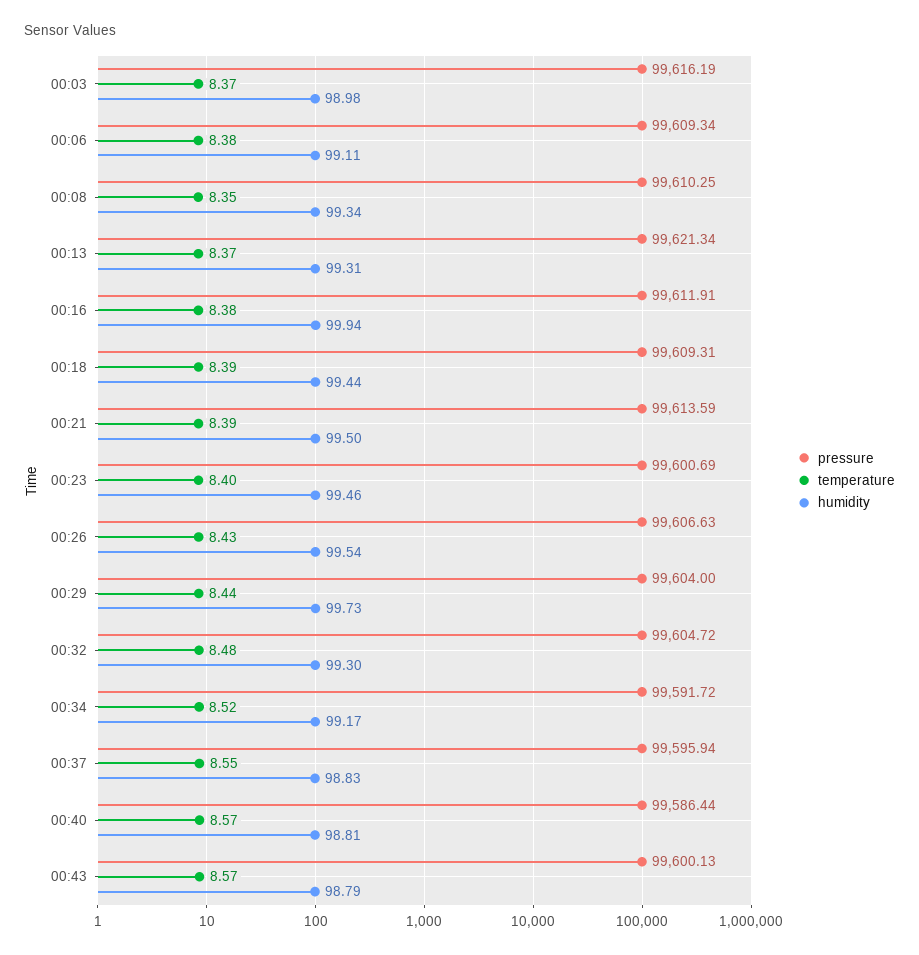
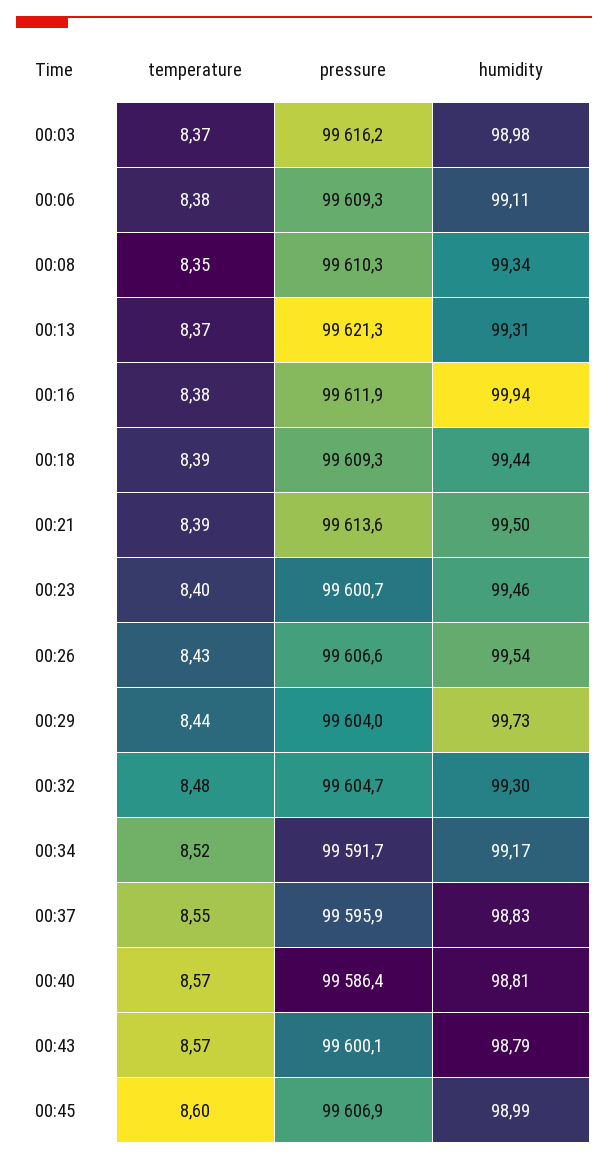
  {
    "pressure": {
      "00:03": 99616.19,
      "00:06": 99609.34,
      "00:08": 99610.25,
      "00:13": 99621.34,
      "00:16": 99611.91,
      "00:18": 99609.31,
      "00:21": 99613.59,
      "00:23": 99600.69,
      "00:26": 99606.63,
      "00:29": 99604,
      "00:32": 99604.72,
      "00:34": 99591.72,
      "00:37": 99595.94,
      "00:40": 99586.44,
-     "00:43": 99600.13
+     "00:43": 99600.13,
+     "00:45": 99606.9
    },
    "temperature": {
      "00:03": 8.37,
      "00:06": 8.38,
      "00:08": 8.35,
      "00:13": 8.37,
      "00:16": 8.38,
      "00:18": 8.39,
      "00:21": 8.39,
      "00:23": 8.4,
      "00:26": 8.43,
      "00:29": 8.44,
      "00:32": 8.48,
      "00:34": 8.52,
      "00:37": 8.55,
      "00:40": 8.57,
-     "00:43": 8.57
+     "00:43": 8.57,
+     "00:45": 8.6
    },
    "humidity": {
      "00:03": 98.98,
      "00:06": 99.11,
      "00:08": 99.34,
      "00:13": 99.31,
      "00:16": 99.94,
      "00:18": 99.44,
      "00:21": 99.5,
      "00:23": 99.46,
      "00:26": 99.54,
      "00:29": 99.73,
      "00:32": 99.3,
      "00:34": 99.17,
      "00:37": 98.83,
      "00:40": 98.81,
-     "00:43": 98.79
+     "00:43": 98.79,
+     "00:45": 98.99
    }
  }

